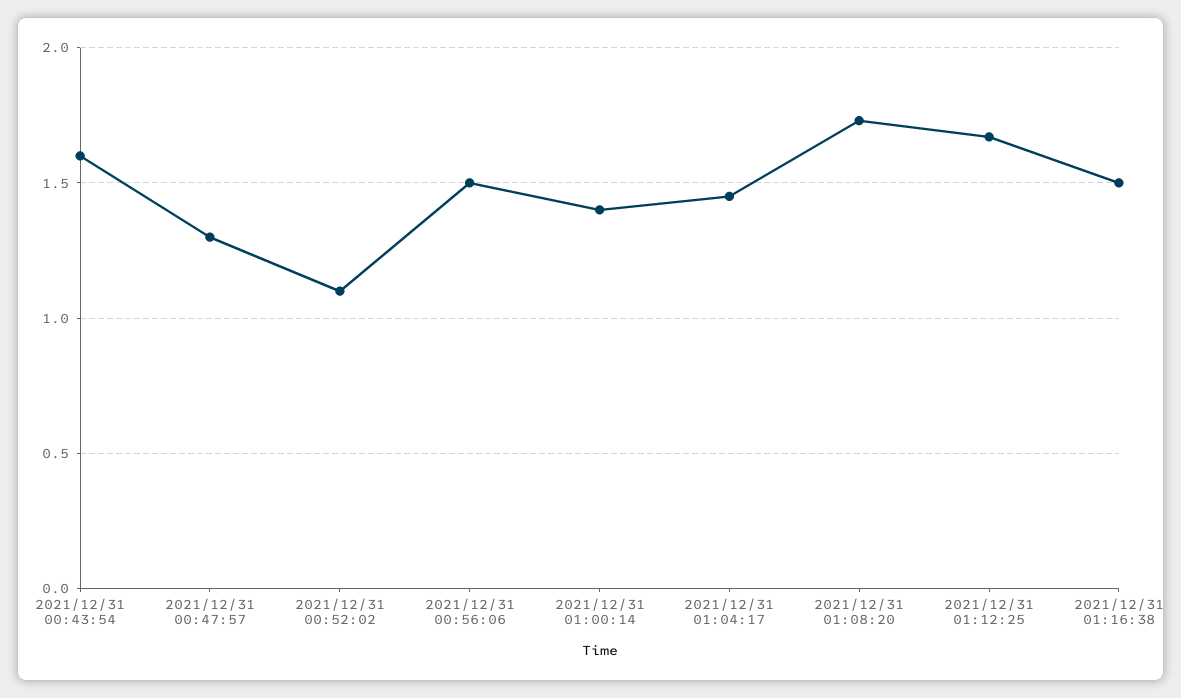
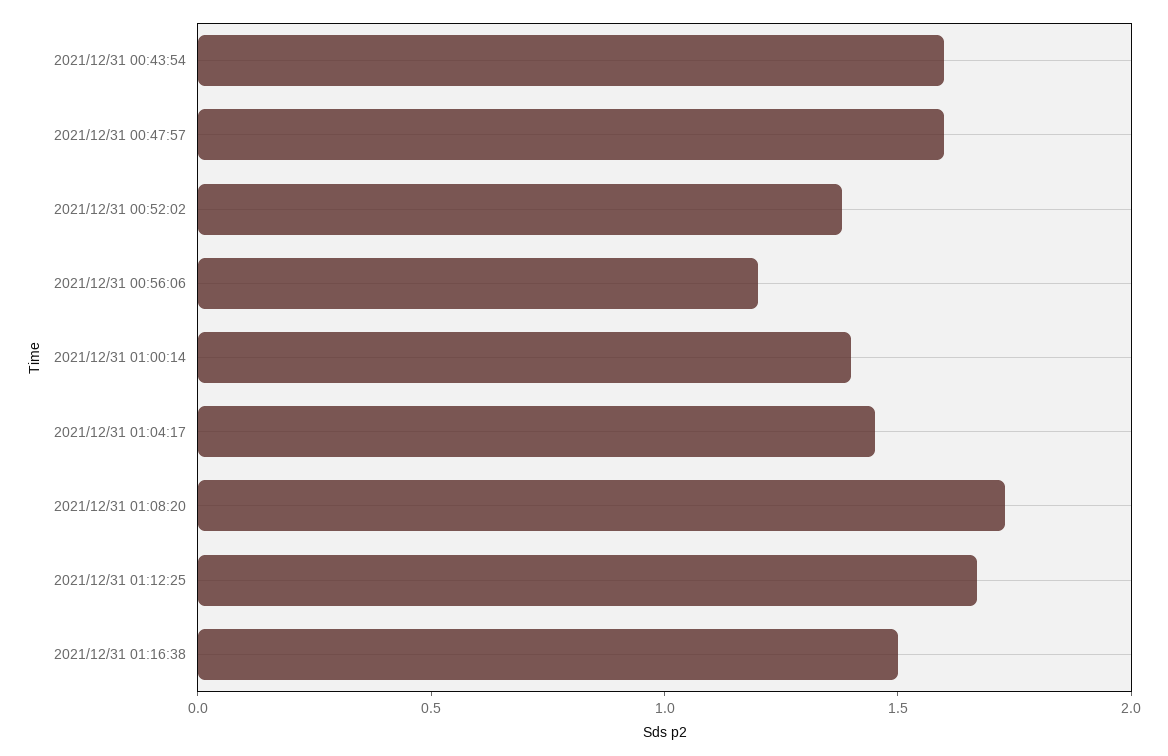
  {
    "2021/12/31 00:43:54": 1.6,
-   "2021/12/31 00:47:57": 1.3,
+   "2021/12/31 00:47:57": 1.6,
-   "2021/12/31 00:52:02": 1.1,
+   "2021/12/31 00:52:02": 1.4,
-   "2021/12/31 00:56:06": 1.5,
+   "2021/12/31 00:56:06": 1.2,
    "2021/12/31 01:00:14": 1.4,
    "2021/12/31 01:04:17": 1.45,
    "2021/12/31 01:08:20": 1.75,
    "2021/12/31 01:12:25": 1.65,
    "2021/12/31 01:16:38": 1.5
  }

